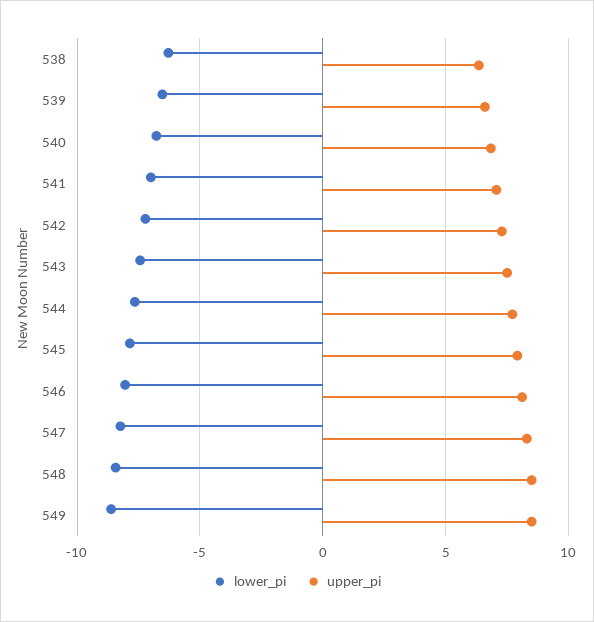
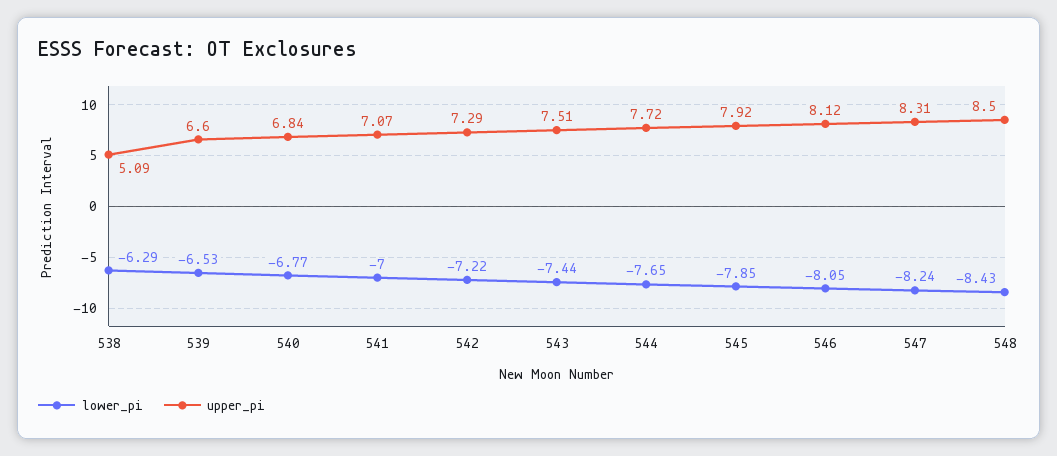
  {
    "lower_pi": {
      "538": -6.29,
      "539": -6.53,
      "540": -6.77,
      "541": -7,
      "542": -7.22,
      "543": -7.44,
      "544": -7.65,
      "545": -7.85,
      "546": -8.05,
      "547": -8.24,
-     "548": -8.43,
+     "548": -8.43
-     "549": -8.5
    },
    "upper_pi": {
-     "538": 6.5,
+     "538": 5.09,
      "539": 6.6,
      "540": 6.84,
      "541": 7.07,
      "542": 7.29,
      "543": 7.51,
      "544": 7.72,
      "545": 7.92,
      "546": 8.12,
      "547": 8.31,
-     "548": 8.5,
+     "548": 8.5
-     "549": 8.5
    }
  }

